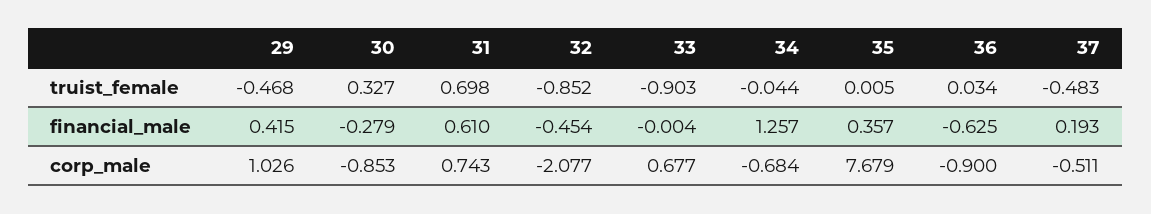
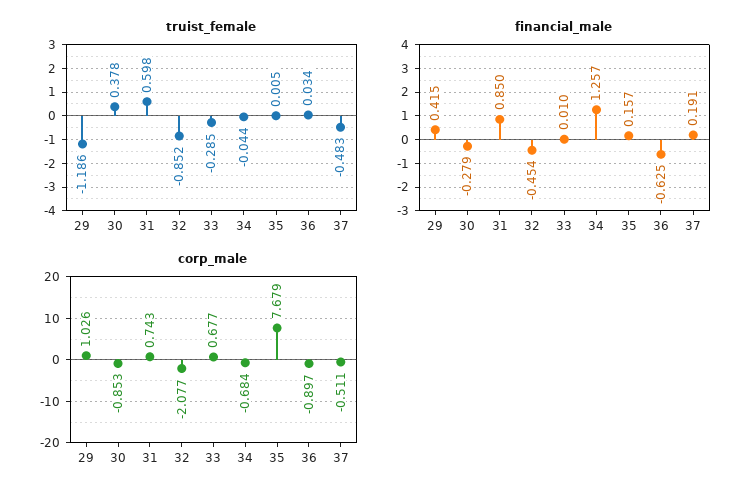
  {
    "truist_female": {
-     "29": -0.468,
+     "29": -1.186,
-     "30": 0.327,
+     "30": 0.378,
-     "31": 0.698,
+     "31": 0.598,
      "32": -0.852,
-     "33": -0.903,
+     "33": -0.285,
      "34": -0.044,
      "35": 0.005,
      "36": 0.034,
      "37": -0.483
    },
    "financial_male": {
      "29": 0.415,
      "30": -0.279,
-     "31": 0.61,
+     "31": 0.85,
      "32": -0.454,
-     "33": -0.004,
+     "33": 0.01,
      "34": 1.257,
-     "35": 0.357,
+     "35": 0.157,
      "36": -0.625,
-     "37": 0.193
+     "37": 0.191
    },
    "corp_male": {
      "29": 1.026,
      "30": -0.853,
      "31": 0.743,
      "32": -2.077,
      "33": 0.677,
      "34": -0.684,
      "35": 7.679,
-     "36": -0.9,
+     "36": -0.897,
      "37": -0.511
    }
  }

